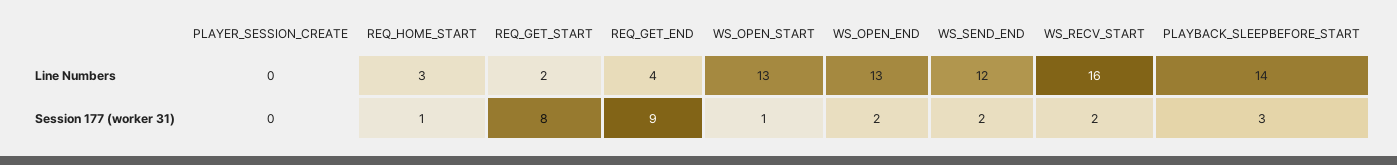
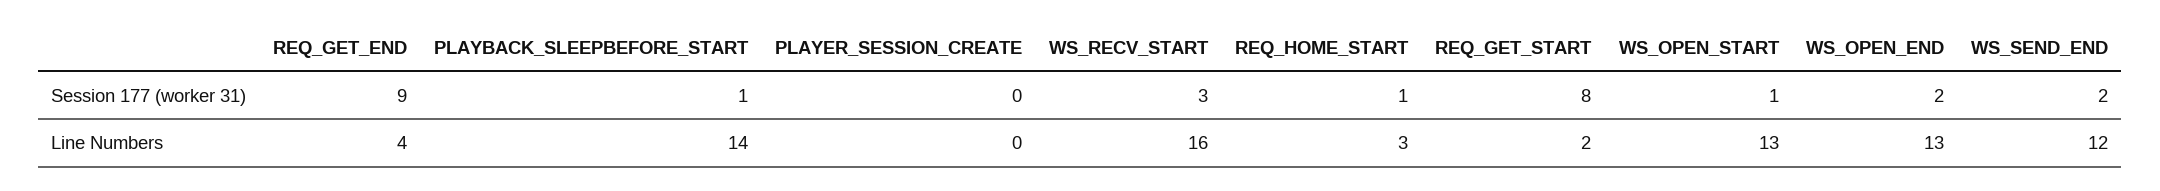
  {
    "PLAYER_SESSION_CREATE": {
      "Line Numbers": 0,
      "Session 177 (worker 31)": 0
    },
    "REQ_HOME_START": {
      "Line Numbers": 3,
      "Session 177 (worker 31)": 1
    },
    "REQ_GET_START": {
      "Line Numbers": 2,
      "Session 177 (worker 31)": 8
    },
    "REQ_GET_END": {
      "Line Numbers": 4,
      "Session 177 (worker 31)": 9
    },
    "WS_OPEN_START": {
      "Line Numbers": 13,
      "Session 177 (worker 31)": 1
    },
    "WS_OPEN_END": {
      "Line Numbers": 13,
      "Session 177 (worker 31)": 2
    },
    "WS_SEND_END": {
      "Line Numbers": 12,
      "Session 177 (worker 31)": 2
    },
    "WS_RECV_START": {
      "Line Numbers": 16,
-     "Session 177 (worker 31)": 2
+     "Session 177 (worker 31)": 3
    },
    "PLAYBACK_SLEEPBEFORE_START": {
      "Line Numbers": 14,
-     "Session 177 (worker 31)": 3
+     "Session 177 (worker 31)": 1
    }
  }

